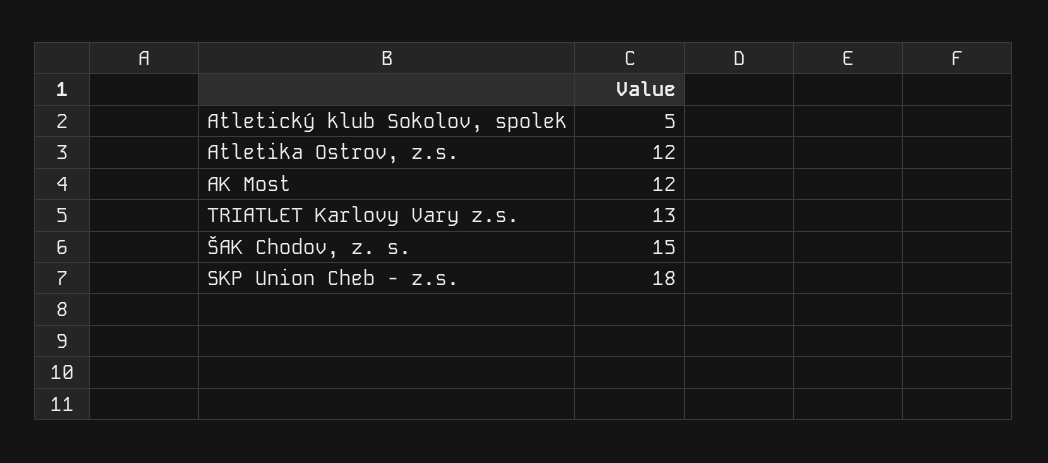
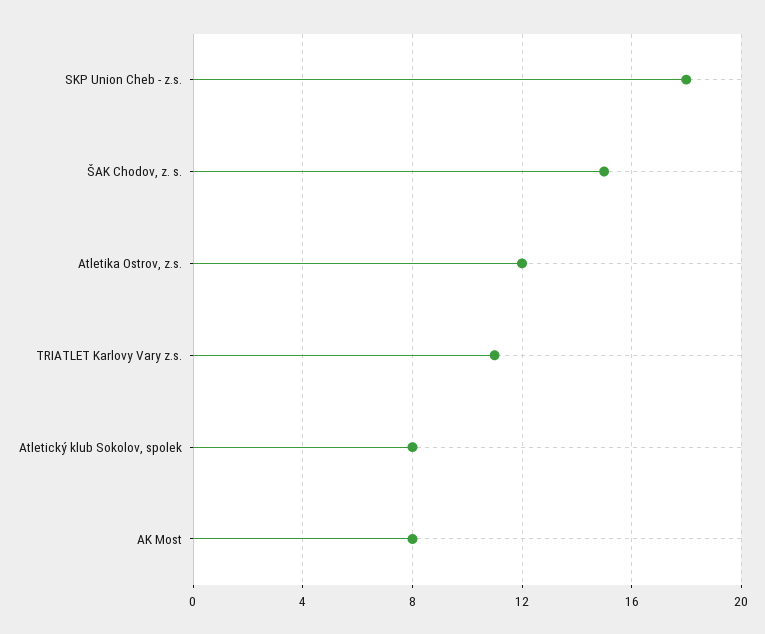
  {
-   "Atletický klub Sokolov, spolek": 5,
+   "Atletický klub Sokolov, spolek": 8,
    "Atletika Ostrov, z.s.": 12,
-   "AK Most": 12,
+   "AK Most": 8,
-   "TRIATLET Karlovy Vary z.s.": 13,
+   "TRIATLET Karlovy Vary z.s.": 11,
    "ŠAK Chodov, z. s.": 15,
    "SKP Union Cheb - z.s.": 18
  }

